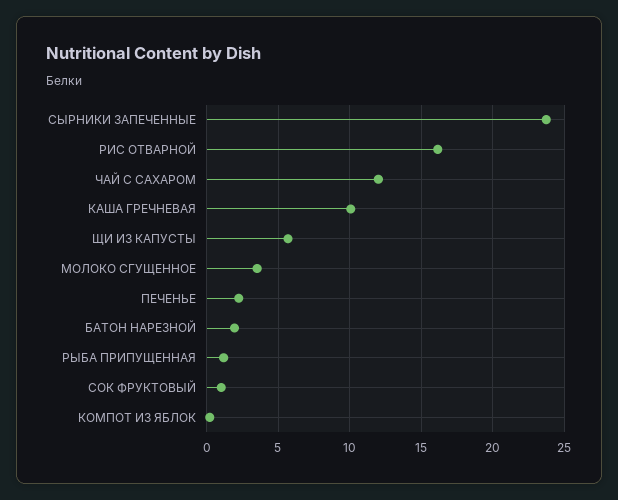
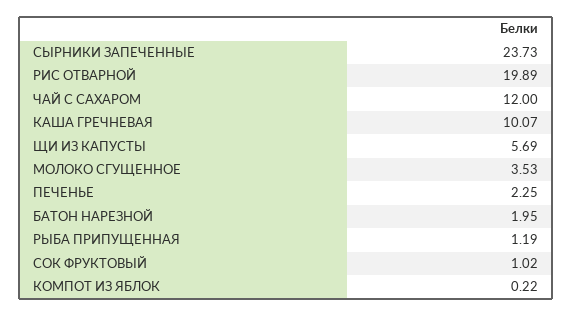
  {
    "СЫРНИКИ ЗАПЕЧЕННЫЕ": 23.73,
-   "РИС ОТВАРНОЙ": 16,
+   "РИС ОТВАРНОЙ": 19.89,
    "ЧАЙ С САХАРОМ": 12,
    "КАША ГРЕЧНЕВАЯ": 10.07,
    "ЩИ ИЗ КАПУСТЫ": 5.69,
    "МОЛОКО СГУЩЕННОЕ": 3.53,
    "ПЕЧЕНЬЕ": 2.25,
    "БАТОН НАРЕЗНОЙ": 1.95,
    "РЫБА ПРИПУЩЕННАЯ": 1.19,
    "СОК ФРУКТОВЫЙ": 1.02,
    "КОМПОТ ИЗ ЯБЛОК": 0.22
  }

